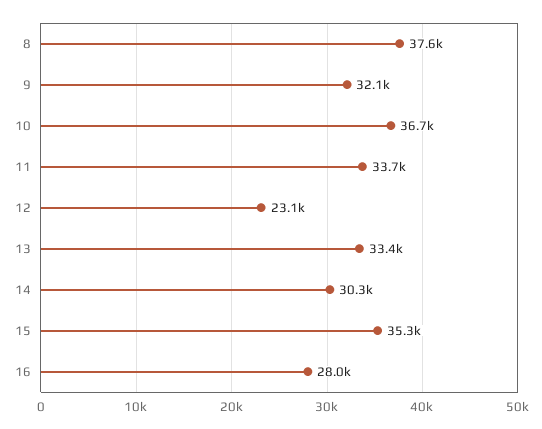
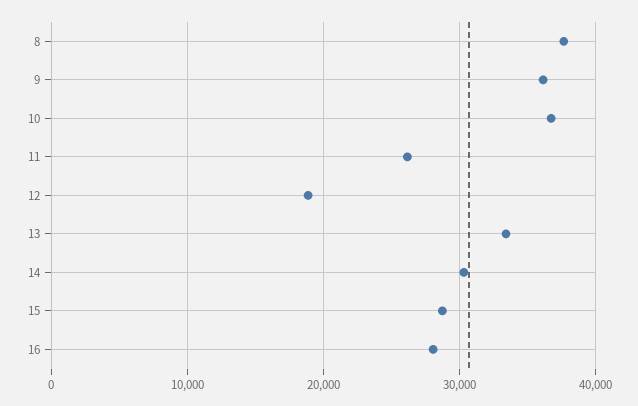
  {
    "8": 37600,
-   "9": 32100,
+   "9": 36000,
    "10": 36700,
-   "11": 33700,
+   "11": 26000,
-   "12": 23100,
+   "12": 19000,
    "13": 33400,
    "14": 30300,
-   "15": 35300,
+   "15": 29000,
    "16": 28000
  }

